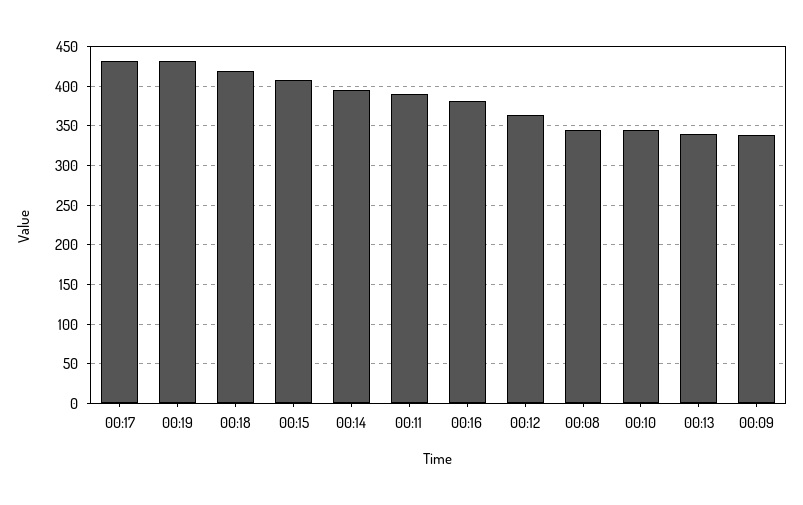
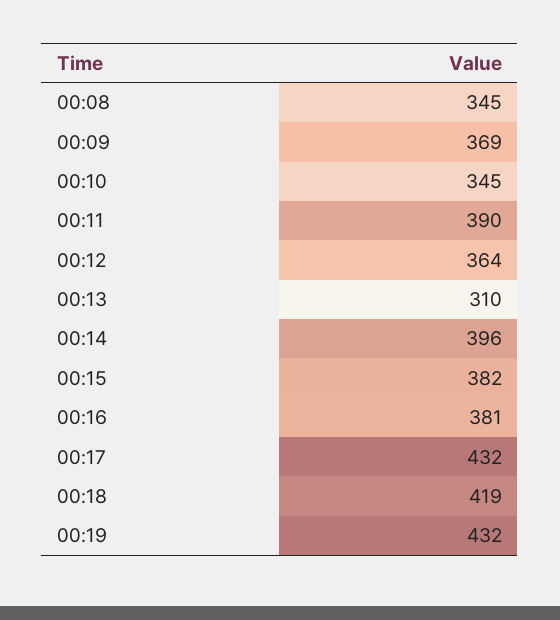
  {
    "00:17": 432,
    "00:19": 432,
    "00:18": 419,
-   "00:15": 410,
+   "00:15": 382,
    "00:14": 396,
    "00:11": 390,
    "00:16": 381,
    "00:12": 364,
    "00:08": 345,
    "00:10": 345,
-   "00:13": 340,
+   "00:13": 310,
-   "00:09": 340
+   "00:09": 369
  }

